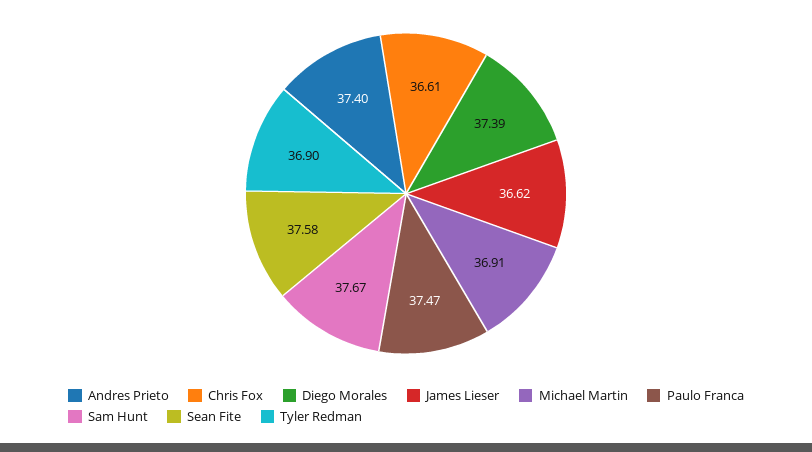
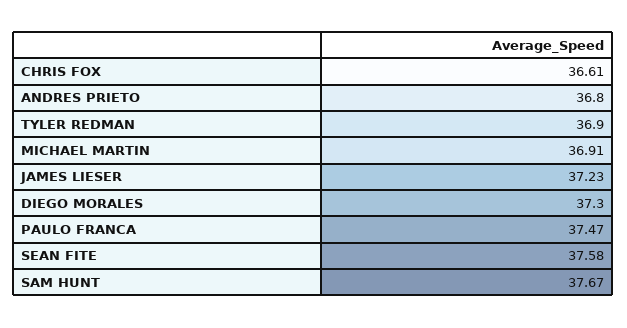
  {
-   "Andres Prieto": 37.4,
+   "Andres Prieto": 36.8,
    "Chris Fox": 36.61,
-   "Diego Morales": 37.39,
+   "Diego Morales": 37.3,
-   "James Lieser": 36.62,
+   "James Lieser": 37.23,
    "Michael Martin": 36.91,
    "Paulo Franca": 37.47,
    "Sam Hunt": 37.67,
    "Sean Fite": 37.58,
    "Tyler Redman": 36.9
  }

